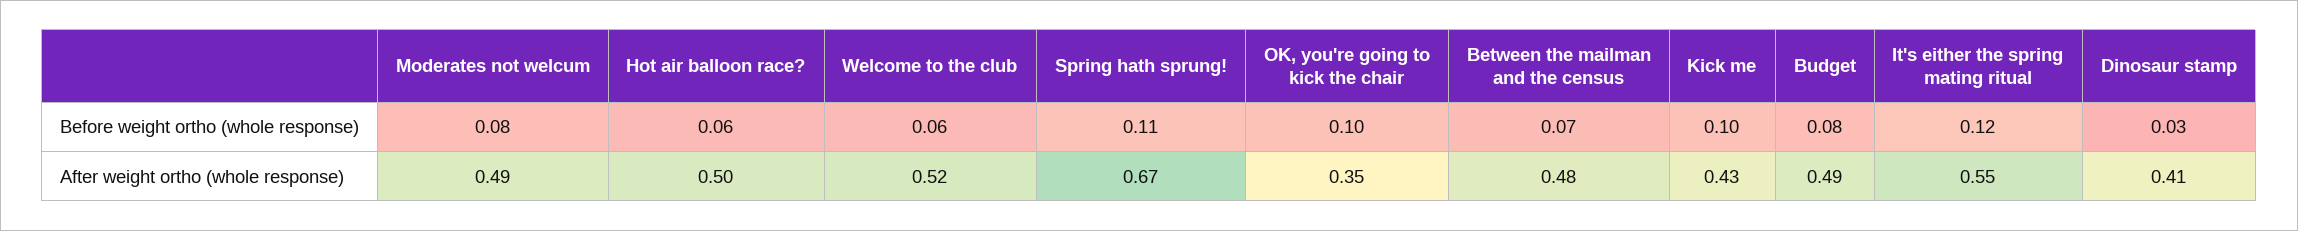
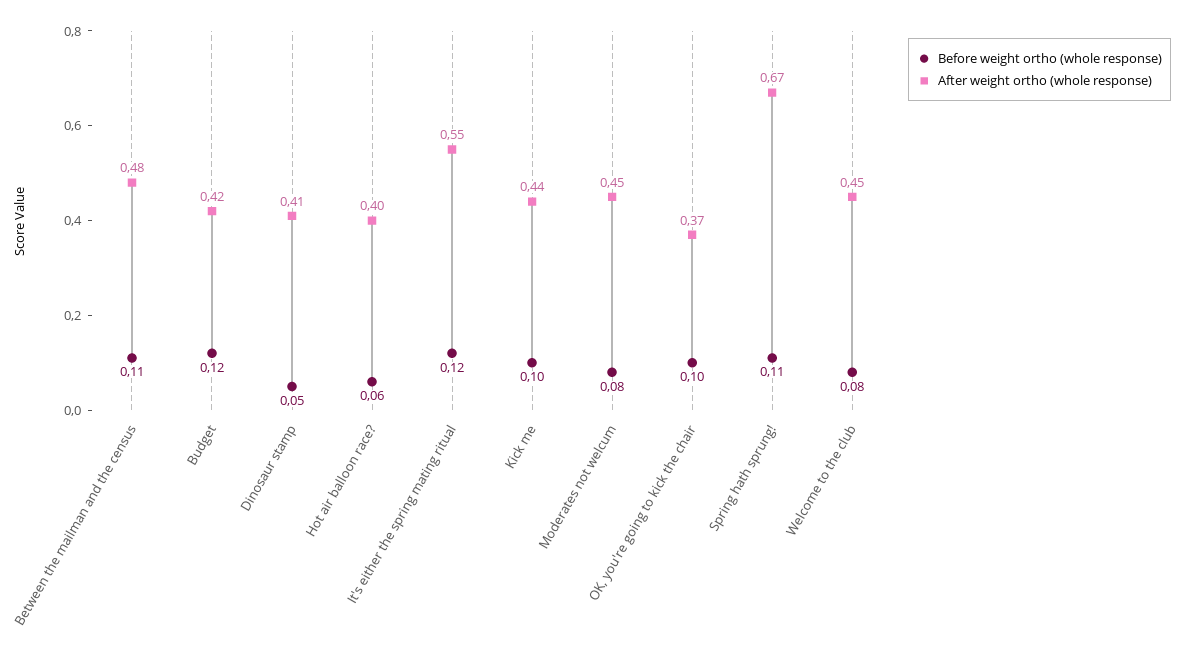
  {
    "Before weight ortho (whole response)": {
      "Moderates not welcum": 0.08,
      "Hot air balloon race?": 0.06,
-     "Welcome to the club": 0.06,
+     "Welcome to the club": 0.08,
      "Spring hath sprung!": 0.11,
      "OK, you're going to kick the chair": 0.1,
-     "Between the mailman and the census": 0.07,
+     "Between the mailman and the census": 0.11,
      "Kick me": 0.1,
-     "Budget": 0.08,
+     "Budget": 0.12,
      "It's either the spring mating ritual": 0.12,
-     "Dinosaur stamp": 0.03
+     "Dinosaur stamp": 0.05
    },
    "After weight ortho (whole response)": {
-     "Moderates not welcum": 0.49,
+     "Moderates not welcum": 0.45,
-     "Hot air balloon race?": 0.5,
+     "Hot air balloon race?": 0.4,
-     "Welcome to the club": 0.52,
+     "Welcome to the club": 0.45,
      "Spring hath sprung!": 0.67,
-     "OK, you're going to kick the chair": 0.35,
+     "OK, you're going to kick the chair": 0.37,
      "Between the mailman and the census": 0.48,
-     "Kick me": 0.43,
+     "Kick me": 0.44,
-     "Budget": 0.49,
+     "Budget": 0.42,
      "It's either the spring mating ritual": 0.55,
      "Dinosaur stamp": 0.41
    }
  }

